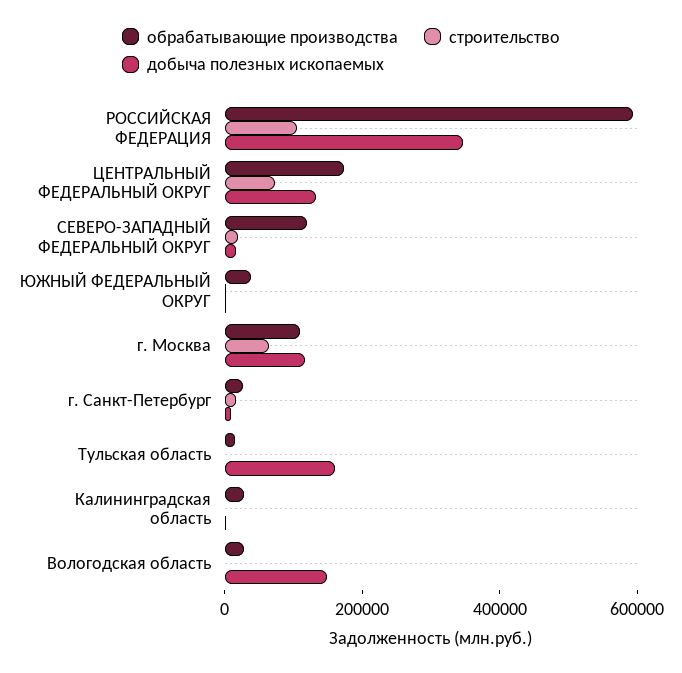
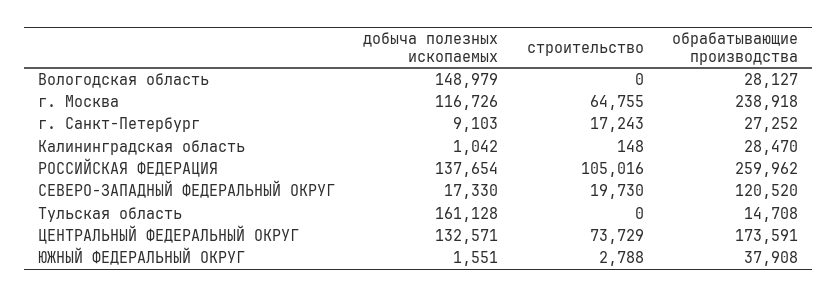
  {
    "обрабатывающие производства": {
-     "РОССИЙСКАЯ ФЕДЕРАЦИЯ": 600000,
+     "РОССИЙСКАЯ ФЕДЕРАЦИЯ": 259962,
      "ЦЕНТРАЛЬНЫЙ ФЕДЕРАЛЬНЫЙ ОКРУГ": 173591,
      "СЕВЕРО-ЗАПАДНЫЙ ФЕДЕРАЛЬНЫЙ ОКРУГ": 120520,
      "ЮЖНЫЙ ФЕДЕРАЛЬНЫЙ ОКРУГ": 37908,
-     "г. Москва": 100000,
+     "г. Москва": 238918,
      "г. Санкт-Петербург": 27252,
      "Тульская область": 14708,
      "Калининградская область": 28470,
      "Вологодская область": 28127
    },
    "строительство": {
      "РОССИЙСКАЯ ФЕДЕРАЦИЯ": 105016,
      "ЦЕНТРАЛЬНЫЙ ФЕДЕРАЛЬНЫЙ ОКРУГ": 73729,
      "СЕВЕРО-ЗАПАДНЫЙ ФЕДЕРАЛЬНЫЙ ОКРУГ": 19730,
      "ЮЖНЫЙ ФЕДЕРАЛЬНЫЙ ОКРУГ": 2788,
      "г. Москва": 64755,
      "г. Санкт-Петербург": 17243,
      "Тульская область": 0,
      "Калининградская область": 148,
      "Вологодская область": 0
    },
    "добыча полезных ископаемых": {
-     "РОССИЙСКАЯ ФЕДЕРАЦИЯ": 350000,
+     "РОССИЙСКАЯ ФЕДЕРАЦИЯ": 137654,
      "ЦЕНТРАЛЬНЫЙ ФЕДЕРАЛЬНЫЙ ОКРУГ": 132571,
      "СЕВЕРО-ЗАПАДНЫЙ ФЕДЕРАЛЬНЫЙ ОКРУГ": 17330,
      "ЮЖНЫЙ ФЕДЕРАЛЬНЫЙ ОКРУГ": 1551,
      "г. Москва": 116726,
      "г. Санкт-Петербург": 9103,
      "Тульская область": 161128,
      "Калининградская область": 1042,
      "Вологодская область": 148979
    }
  }

